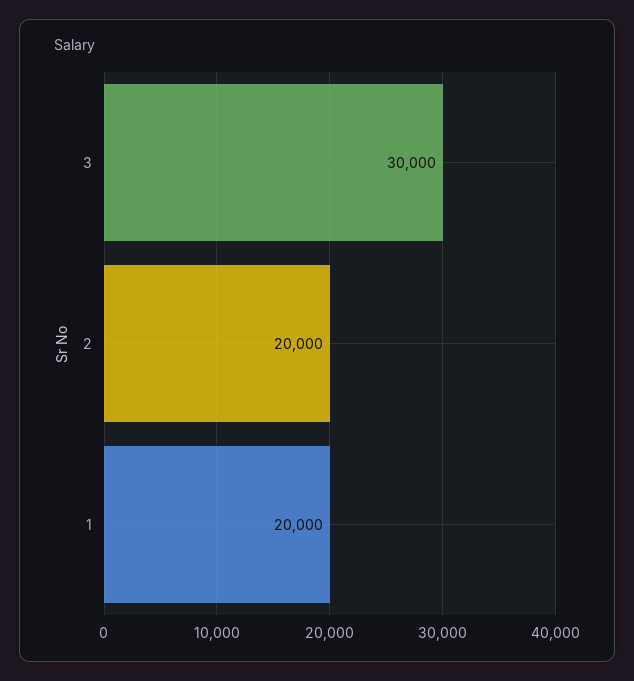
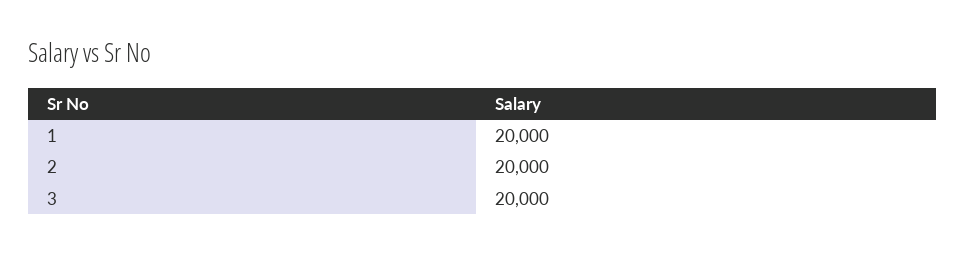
  {
-   "3": 30000,
+   "3": 20000,
    "2": 20000,
    "1": 20000
  }

